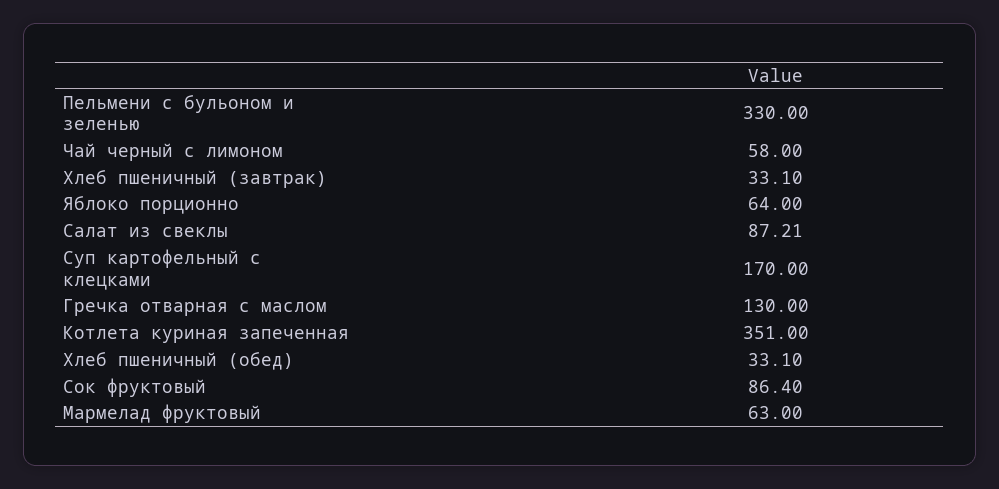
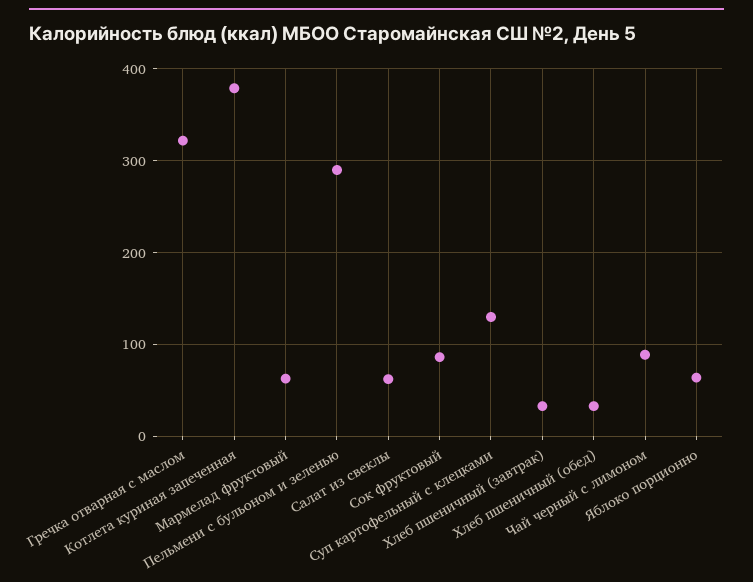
  {
-   "Пельмени с бульоном и зеленью": 330,
+   "Пельмени с бульоном и зеленью": 290,
-   "Чай черный с лимоном": 58,
+   "Чай черный с лимоном": 90,
    "Хлеб пшеничный (завтрак)": 33.1,
    "Яблоко порционно": 64,
-   "Салат из свеклы": 87.21,
+   "Салат из свеклы": 60,
-   "Суп картофельный с клецками": 170,
+   "Суп картофельный с клецками": 130,
-   "Гречка отварная с маслом": 130,
+   "Гречка отварная с маслом": 320,
-   "Котлета куриная запеченная": 351,
+   "Котлета куриная запеченная": 380,
    "Хлеб пшеничный (обед)": 33.1,
    "Сок фруктовый": 86.4,
    "Мармелад фруктовый": 63
  }

